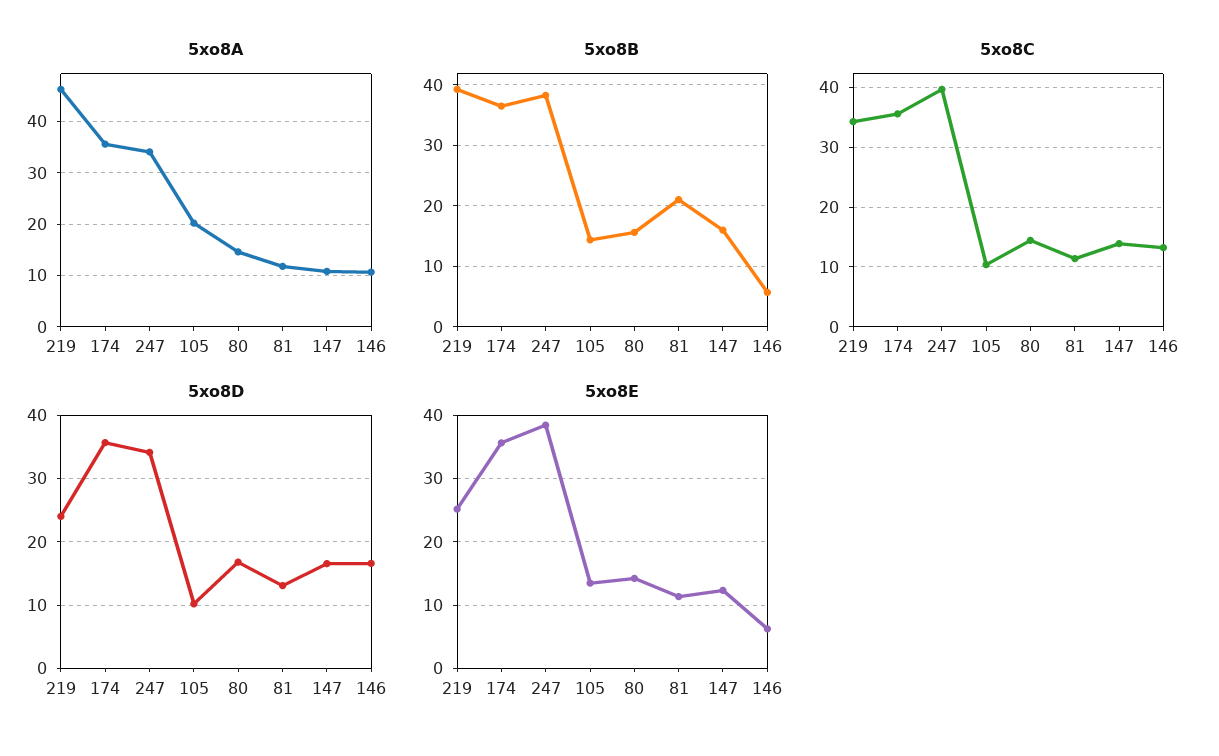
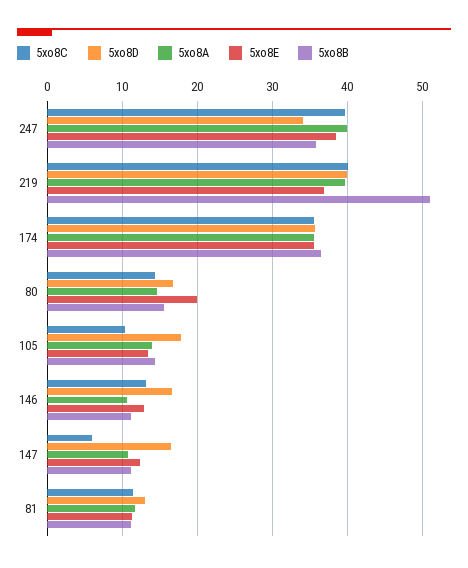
  {
    "5xo8A": {
-     "219": 46,
+     "219": 40,
      "174": 36,
-     "247": 34,
+     "247": 40,
-     "105": 20,
+     "105": 14,
      "80": 15,
      "81": 12,
      "147": 11,
      "146": 11
    },
    "5xo8B": {
-     "219": 39,
+     "219": 51,
      "174": 36,
-     "247": 38,
+     "247": 36,
      "105": 14,
      "80": 16,
-     "81": 21,
+     "81": 11,
-     "147": 16,
+     "147": 11,
-     "146": 6
+     "146": 11
    },
    "5xo8C": {
-     "219": 34,
+     "219": 40,
      "174": 36,
      "247": 40,
      "105": 10,
      "80": 14,
      "81": 11,
-     "147": 14,
+     "147": 6,
      "146": 13
    },
    "5xo8D": {
-     "219": 24,
+     "219": 40,
      "174": 36,
      "247": 34,
-     "105": 10,
+     "105": 18,
      "80": 17,
      "81": 13,
      "147": 17,
      "146": 17
    },
    "5xo8E": {
-     "219": 25,
+     "219": 37,
      "174": 36,
      "247": 38,
      "105": 13,
-     "80": 14,
+     "80": 20,
      "81": 11,
      "147": 12,
-     "146": 6
+     "146": 13
    }
  }

